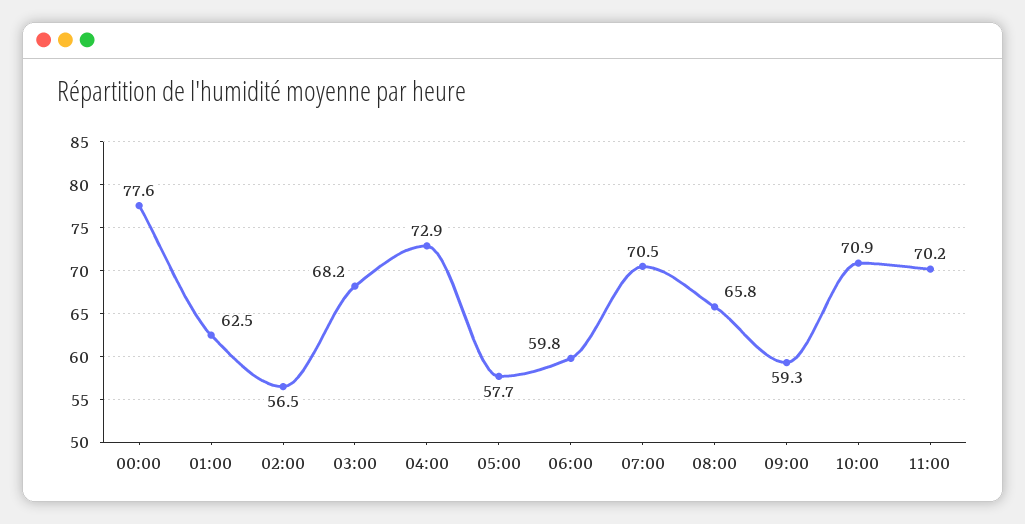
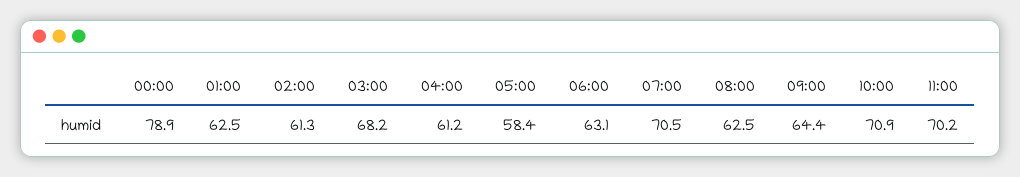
  {
-   "00:00": 77.6,
+   "00:00": 78.9,
    "01:00": 62.5,
-   "02:00": 56.5,
+   "02:00": 61.3,
    "03:00": 68.2,
-   "04:00": 72.9,
+   "04:00": 61.2,
-   "05:00": 57.7,
+   "05:00": 58.4,
-   "06:00": 59.8,
+   "06:00": 63.1,
    "07:00": 70.5,
-   "08:00": 65.8,
+   "08:00": 62.5,
-   "09:00": 59.3,
+   "09:00": 64.4,
    "10:00": 70.9,
    "11:00": 70.2
  }

